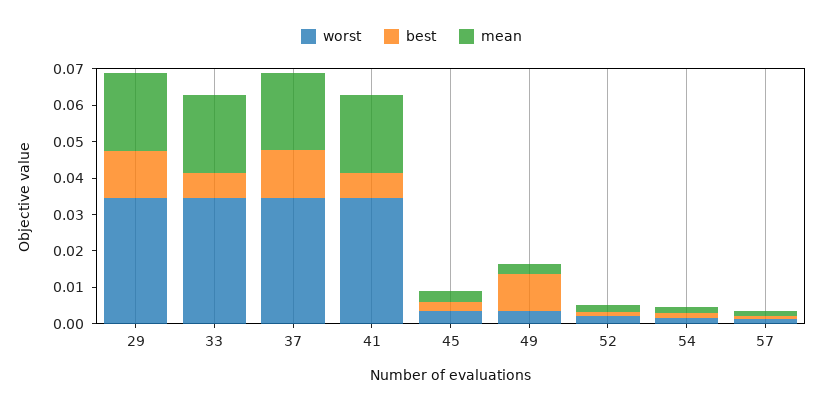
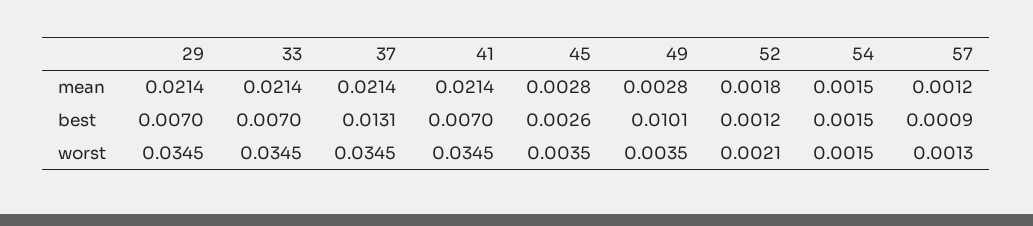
  {
    "worst": {
      "29": 0.0345,
      "33": 0.0345,
      "37": 0.0345,
      "41": 0.0345,
      "45": 0.0035,
      "49": 0.0035,
      "52": 0.0021,
      "54": 0.0015,
      "57": 0.0013
    },
    "best": {
-     "29": 0.0125,
+     "29": 0.007,
      "33": 0.007,
      "37": 0.0131,
      "41": 0.007,
      "45": 0.0026,
      "49": 0.0101,
      "52": 0.0012,
      "54": 0.0015,
      "57": 0.0009
    },
    "mean": {
      "29": 0.0214,
      "33": 0.0214,
      "37": 0.0214,
      "41": 0.0214,
      "45": 0.0028,
      "49": 0.0028,
      "52": 0.0018,
      "54": 0.0015,
      "57": 0.0012
    }
  }

